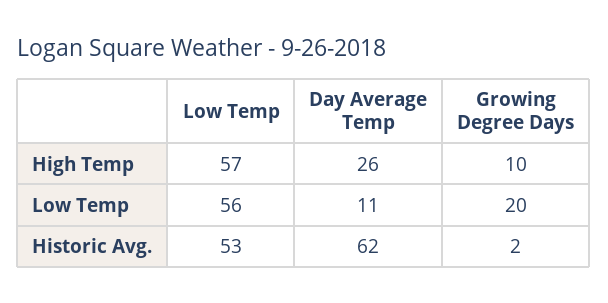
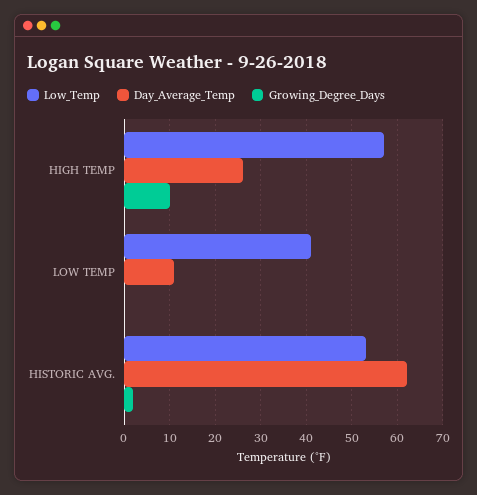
  {
    "Low Temp": {
      "High Temp": 57,
-     "Low Temp": 56,
+     "Low Temp": 40,
      "Historic Avg.": 53
    },
    "Day Average Temp": {
      "High Temp": 26,
      "Low Temp": 11,
      "Historic Avg.": 62
    },
    "Growing Degree Days": {
      "High Temp": 10,
-     "Low Temp": 20,
+     "Low Temp": 0,
      "Historic Avg.": 2
    }
  }

